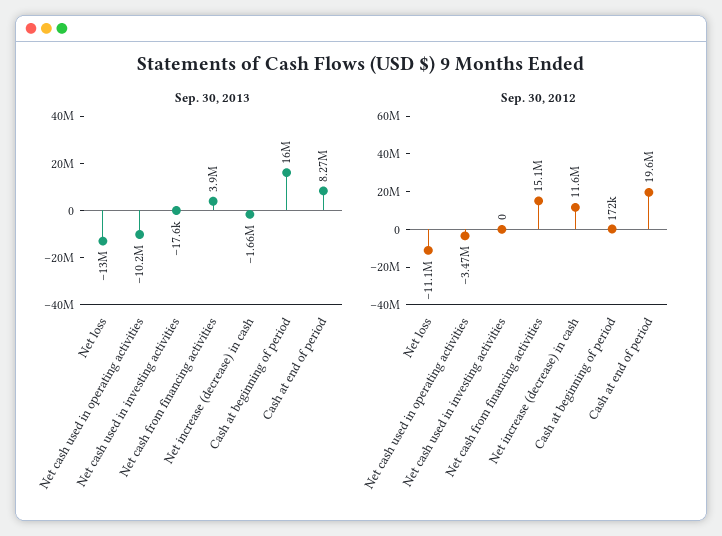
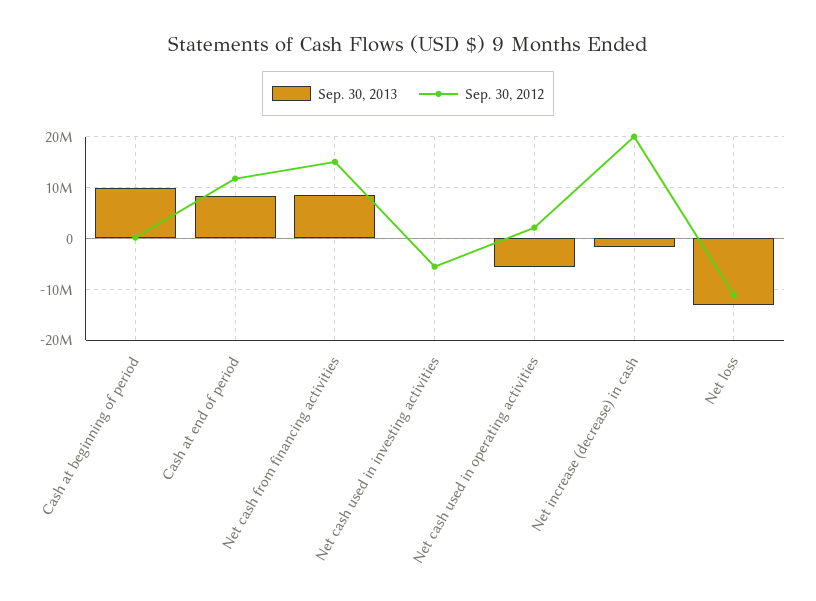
  {
    "Sep. 30, 2013": {
      "Net loss": -13000000,
-     "Net cash used in operating activities": -10200000,
+     "Net cash used in operating activities": -6000000,
      "Net cash used in investing activities": -17600,
-     "Net cash from financing activities": 3900000,
+     "Net cash from financing activities": 8000000,
      "Net increase (decrease) in cash": -1660000,
-     "Cash at beginning of period": 16000000,
+     "Cash at beginning of period": 10000000,
      "Cash at end of period": 8270000
    },
    "Sep. 30, 2012": {
      "Net loss": -11100000,
-     "Net cash used in operating activities": -3470000,
+     "Net cash used in operating activities": 2000000,
-     "Net cash used in investing activities": 0,
+     "Net cash used in investing activities": -6000000,
      "Net cash from financing activities": 15100000,
-     "Net increase (decrease) in cash": 11600000,
+     "Net increase (decrease) in cash": 20000000,
      "Cash at beginning of period": 172000,
-     "Cash at end of period": 19600000
+     "Cash at end of period": 12000000
    }
  }

